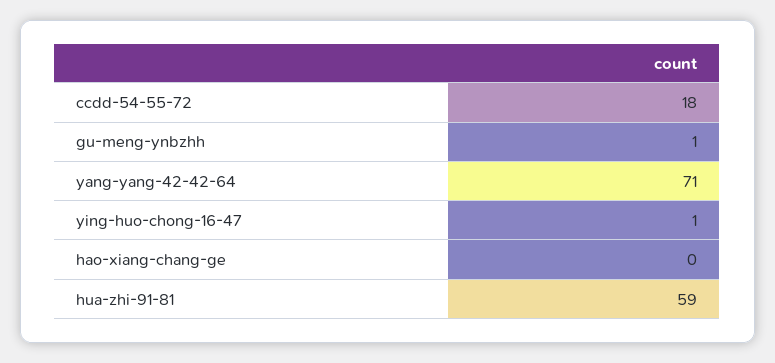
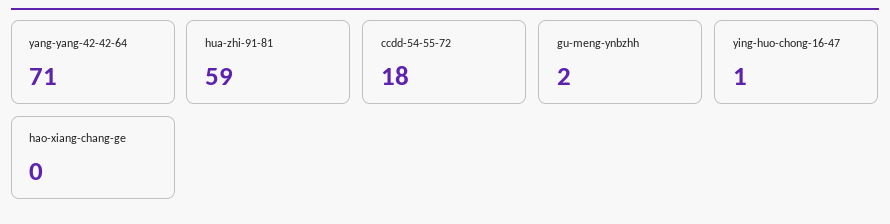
  {
    "ccdd-54-55-72": 18,
-   "gu-meng-ynbzhh": 1,
+   "gu-meng-ynbzhh": 2,
    "yang-yang-42-42-64": 71,
    "ying-huo-chong-16-47": 1,
    "hao-xiang-chang-ge": 0,
    "hua-zhi-91-81": 59
  }

